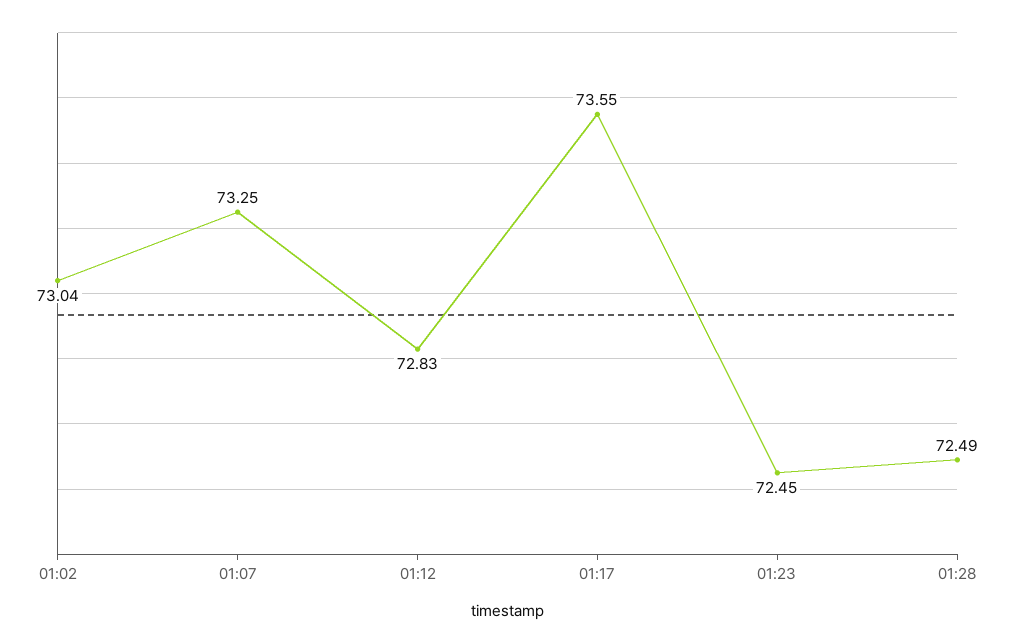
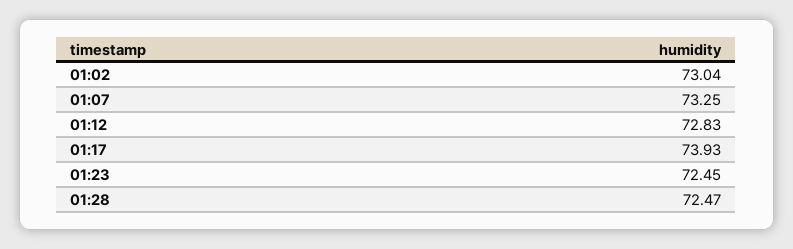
  {
    "01:02": 73.04,
    "01:07": 73.25,
    "01:12": 72.83,
-   "01:17": 73.55,
+   "01:17": 73.93,
    "01:23": 72.45,
-   "01:28": 72.49
+   "01:28": 72.47
  }

